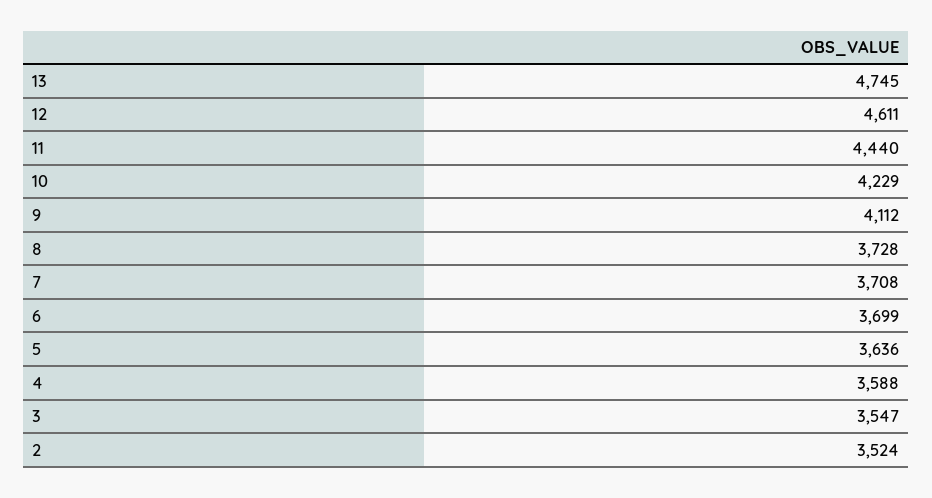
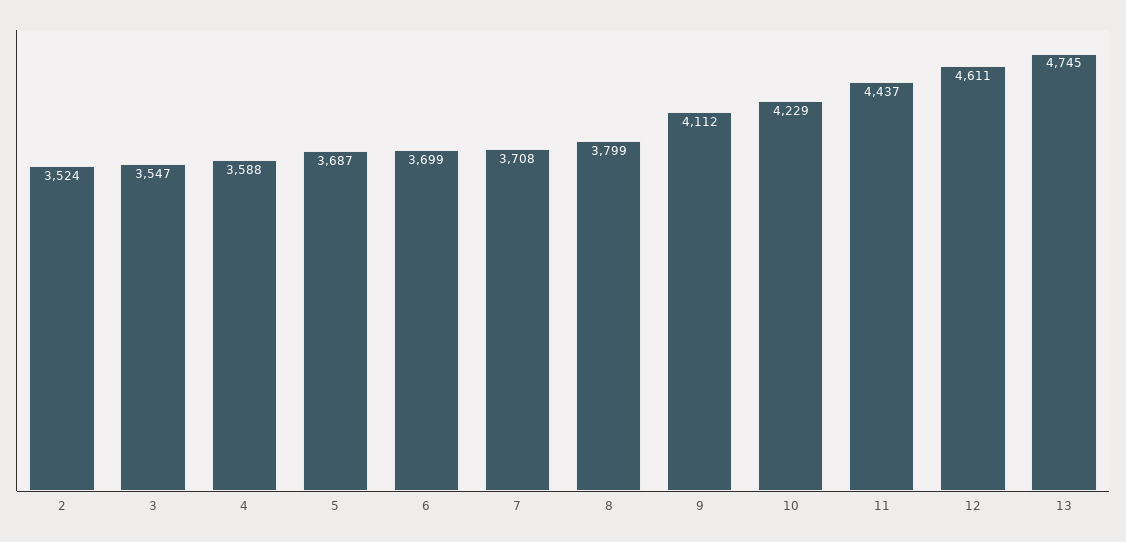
  {
    "13": 4745,
    "12": 4611,
-   "11": 4440,
+   "11": 4437,
    "10": 4229,
    "9": 4112,
-   "8": 3728,
+   "8": 3799,
    "7": 3708,
    "6": 3699,
-   "5": 3636,
+   "5": 3687,
    "4": 3588,
    "3": 3547,
    "2": 3524
  }

